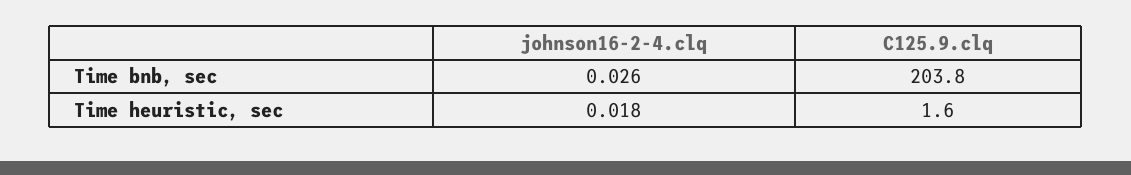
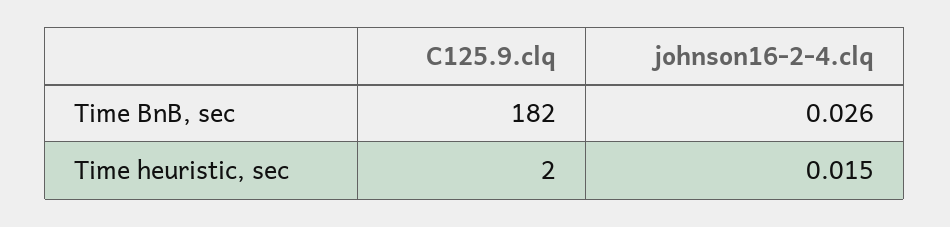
  {
    "johnson16-2-4.clq": {
      "Time bnb, sec": 0.026,
-     "Time heuristic, sec": 0.018
+     "Time heuristic, sec": 0.015
    },
    "C125.9.clq": {
-     "Time bnb, sec": 203.8,
+     "Time bnb, sec": 182,
      "Time heuristic, sec": 1.6
    }
  }

